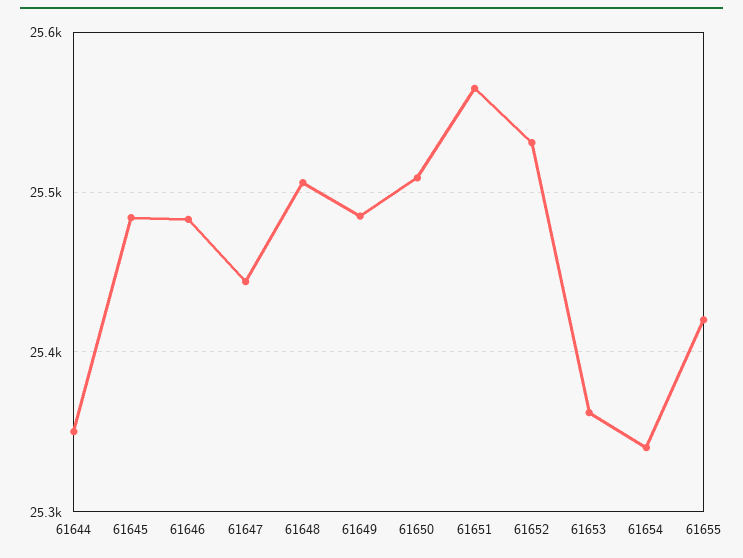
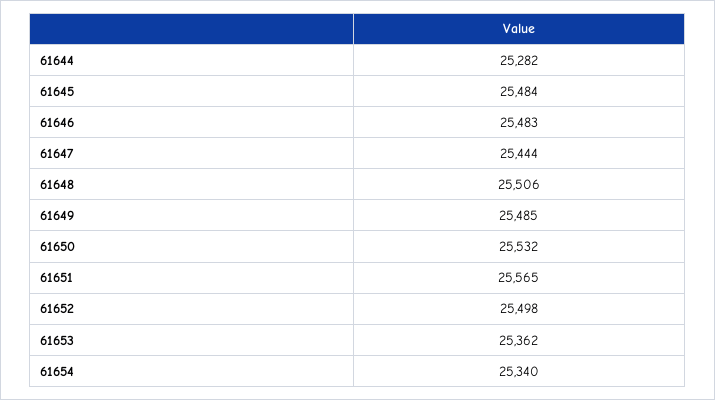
  {
-   "61644": 25350,
+   "61644": 25282,
    "61645": 25484,
    "61646": 25483,
    "61647": 25444,
    "61648": 25506,
    "61649": 25485,
-   "61650": 25510,
+   "61650": 25532,
    "61651": 25565,
-   "61652": 25530,
+   "61652": 25498,
    "61653": 25362,
-   "61654": 25340,
+   "61654": 25340
-   "61655": 25420
  }

